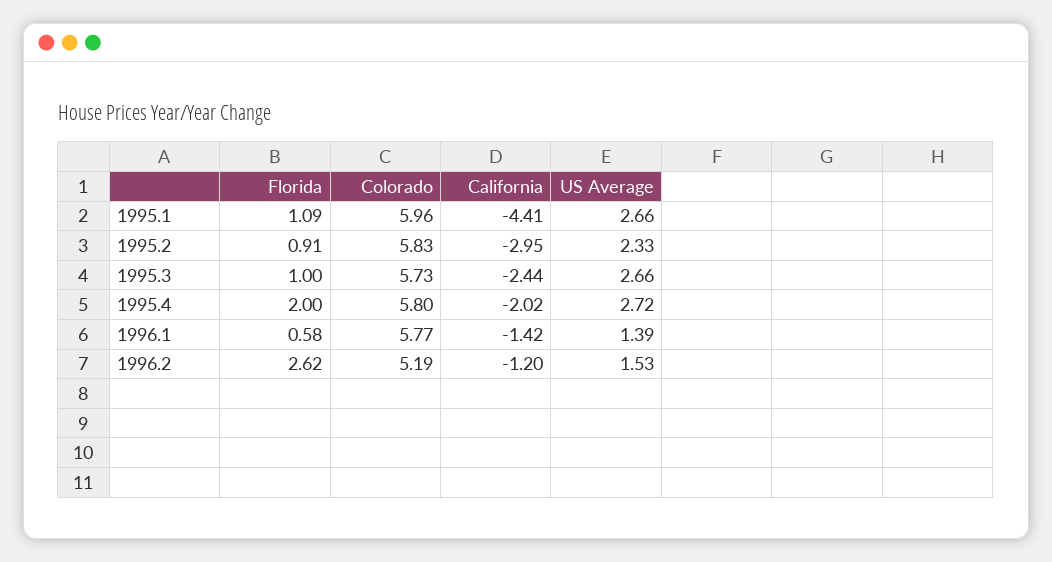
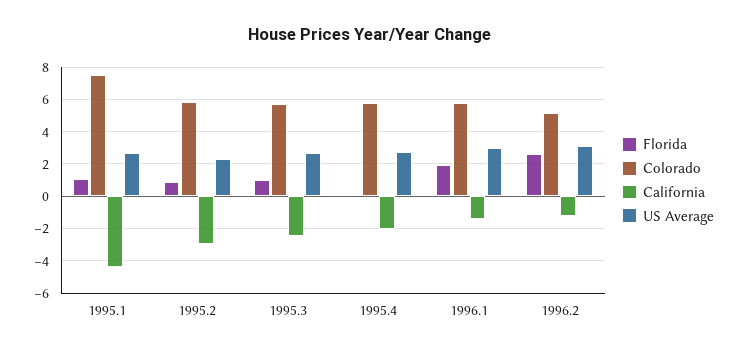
  {
    "Florida": {
      "1995.1": 1.09,
      "1995.2": 0.91,
      "1995.3": 1,
-     "1995.4": 2,
+     "1995.4": 0,
-     "1996.1": 0.58,
+     "1996.1": 2,
      "1996.2": 2.62
    },
    "Colorado": {
-     "1995.1": 5.96,
+     "1995.1": 7.5,
      "1995.2": 5.83,
      "1995.3": 5.73,
      "1995.4": 5.8,
      "1996.1": 5.77,
      "1996.2": 5.19
    },
    "California": {
      "1995.1": -4.41,
      "1995.2": -2.95,
      "1995.3": -2.44,
      "1995.4": -2.02,
      "1996.1": -1.42,
      "1996.2": -1.2
    },
    "US Average": {
      "1995.1": 2.66,
      "1995.2": 2.33,
      "1995.3": 2.66,
      "1995.4": 2.72,
-     "1996.1": 1.39,
+     "1996.1": 3,
-     "1996.2": 1.53
+     "1996.2": 3
    }
  }

